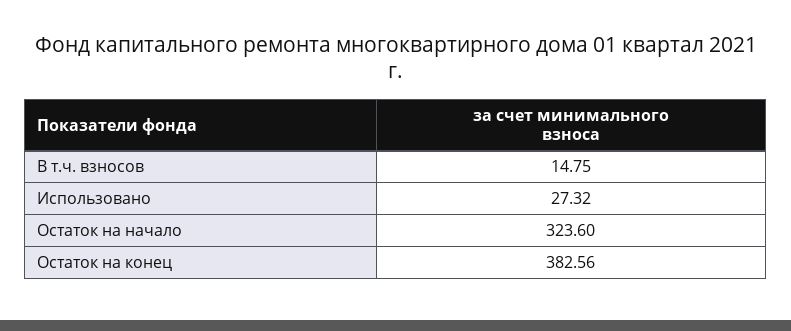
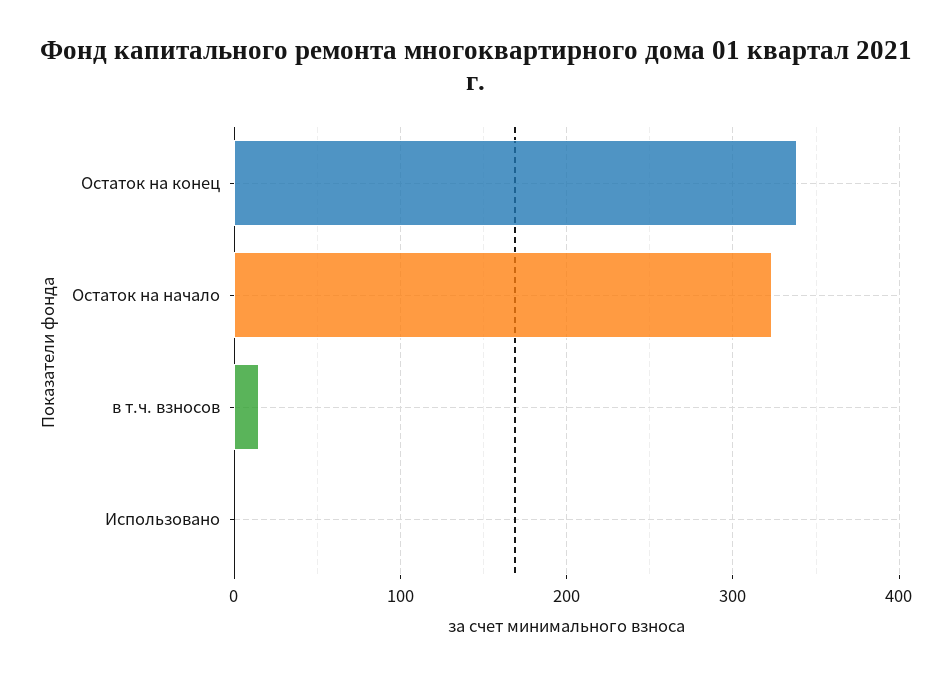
  {
    "В т.ч. взносов": 14.75,
-   "Использовано": 27.32,
+   "Использовано": 0,
    "Остаток на начало": 323.6,
-   "Остаток на конец": 382.56
+   "Остаток на конец": 340
  }

